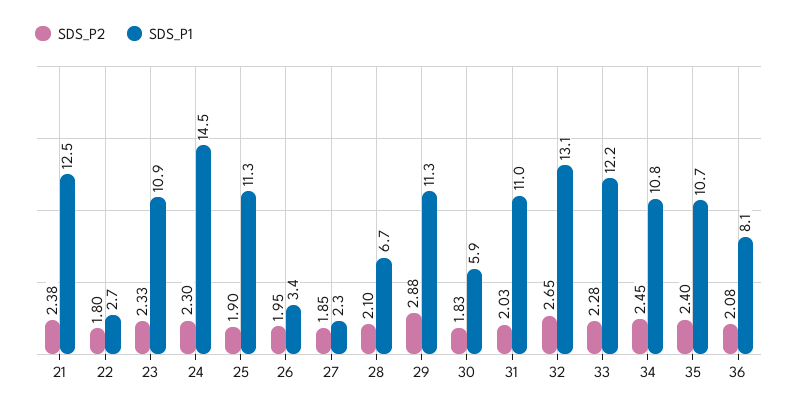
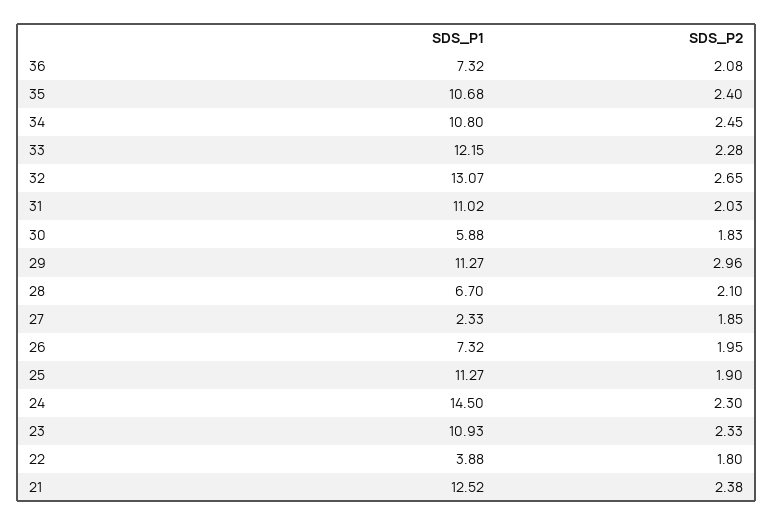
  {
    "SDS_P2": {
      "21": 2.38,
      "22": 1.8,
      "23": 2.33,
      "24": 2.3,
      "25": 1.9,
      "26": 1.95,
      "27": 1.85,
      "28": 2.1,
-     "29": 2.88,
+     "29": 2.96,
      "30": 1.83,
      "31": 2.03,
      "32": 2.65,
      "33": 2.28,
      "34": 2.45,
      "35": 2.4,
      "36": 2.08
    },
    "SDS_P1": {
      "21": 12.52,
-     "22": 2.7,
+     "22": 3.88,
      "23": 10.93,
      "24": 14.5,
      "25": 11.27,
-     "26": 3.4,
+     "26": 7.32,
      "27": 2.33,
      "28": 6.7,
      "29": 11.27,
      "30": 5.88,
      "31": 11.02,
      "32": 13.07,
      "33": 12.15,
      "34": 10.8,
      "35": 10.68,
-     "36": 8.1
+     "36": 7.32
    }
  }

